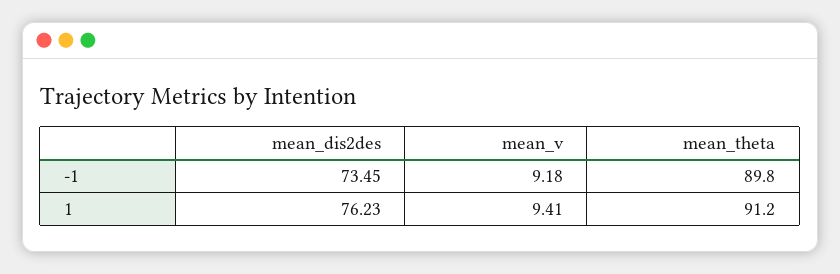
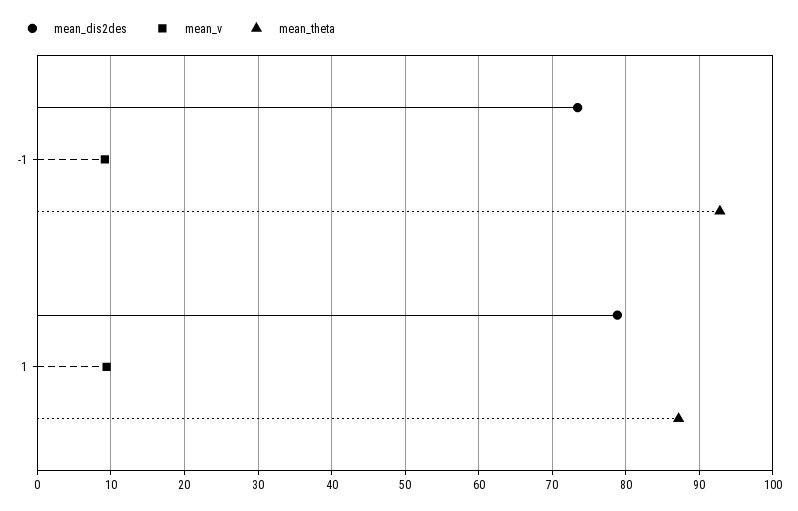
  {
    "mean_dis2des": {
      "-1": 73.45,
-     "1": 76.23
+     "1": 79
    },
    "mean_v": {
      "-1": 9.18,
      "1": 9.41
    },
    "mean_theta": {
-     "-1": 89.8,
+     "-1": 93,
-     "1": 91.2
+     "1": 87
    }
  }

